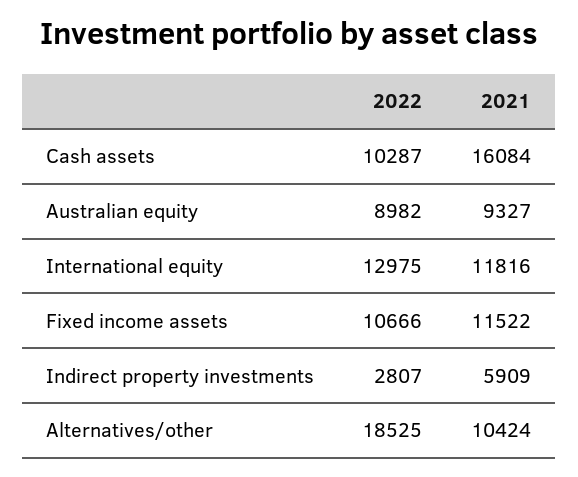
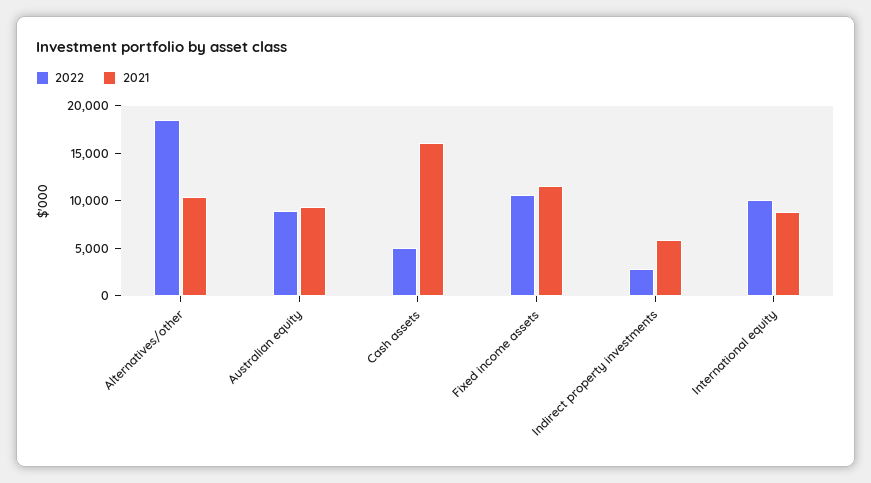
  {
    "2022": {
-     "Cash assets": 10287,
+     "Cash assets": 5000,
      "Australian equity": 8982,
-     "International equity": 12975,
+     "International equity": 10000,
      "Fixed income assets": 10666,
      "Indirect property investments": 2807,
      "Alternatives/other": 18525
    },
    "2021": {
      "Cash assets": 16084,
      "Australian equity": 9327,
-     "International equity": 11816,
+     "International equity": 9000,
      "Fixed income assets": 11522,
      "Indirect property investments": 5909,
      "Alternatives/other": 10424
    }
  }

